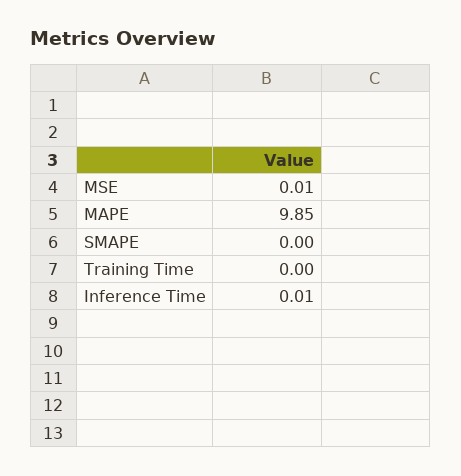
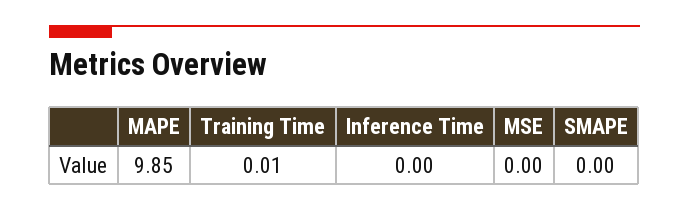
  {
-   "MSE": 0.01,
+   "MSE": 0,
    "MAPE": 9.85,
    "SMAPE": 0,
-   "Training Time": 0,
+   "Training Time": 0.01,
-   "Inference Time": 0.01
+   "Inference Time": 0
  }

